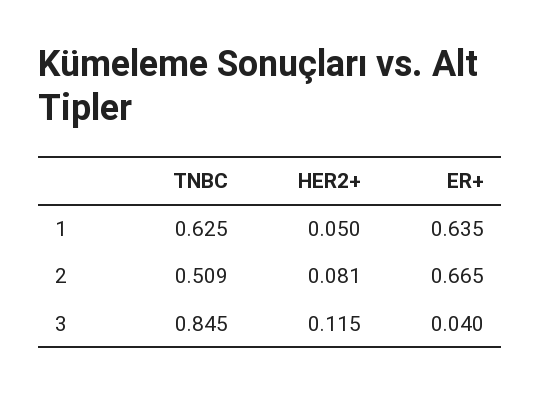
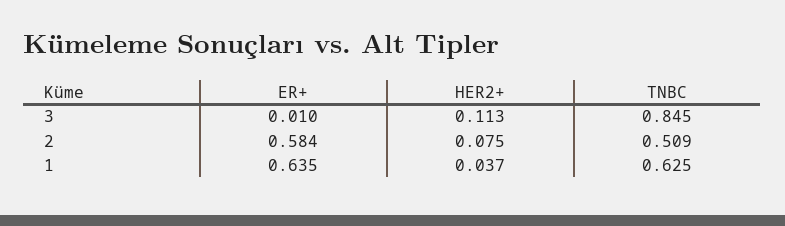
  {
    "TNBC": {
      "1": 0.625,
      "2": 0.509,
      "3": 0.845
    },
    "HER2+": {
-     "1": 0.05,
+     "1": 0.037,
-     "2": 0.081,
+     "2": 0.075,
-     "3": 0.115
+     "3": 0.113
    },
    "ER+": {
      "1": 0.635,
-     "2": 0.665,
+     "2": 0.584,
-     "3": 0.04
+     "3": 0.01
    }
  }

